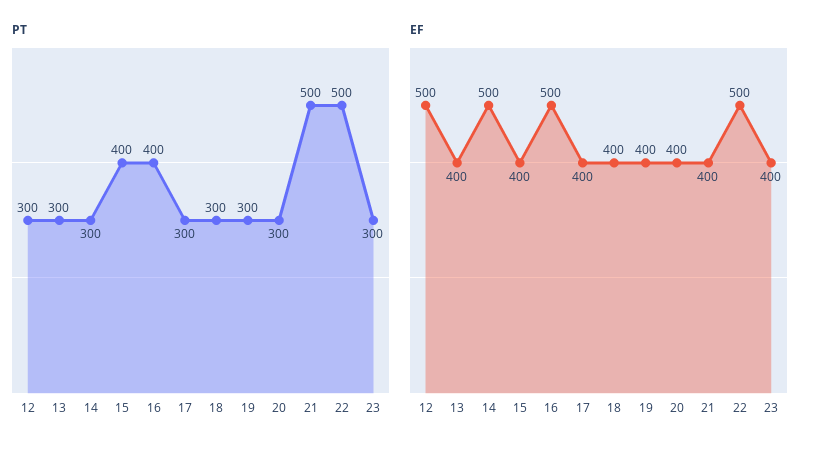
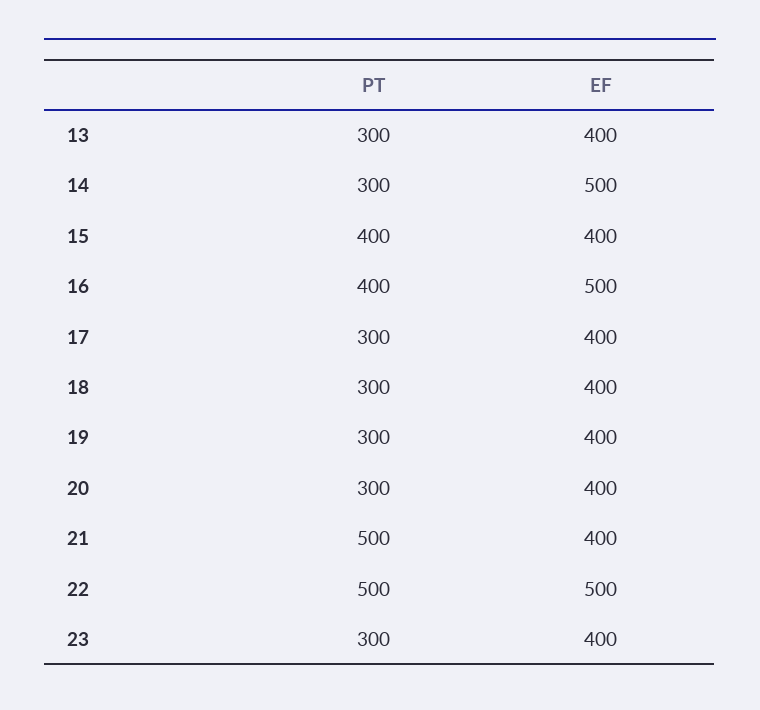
  {
    "PT": {
-     "12": 300,
      "13": 300,
      "14": 300,
      "15": 400,
      "16": 400,
      "17": 300,
      "18": 300,
      "19": 300,
      "20": 300,
      "21": 500,
      "22": 500,
      "23": 300
    },
    "EF": {
-     "12": 500,
      "13": 400,
      "14": 500,
      "15": 400,
      "16": 500,
      "17": 400,
      "18": 400,
      "19": 400,
      "20": 400,
      "21": 400,
      "22": 500,
      "23": 400
    }
  }

